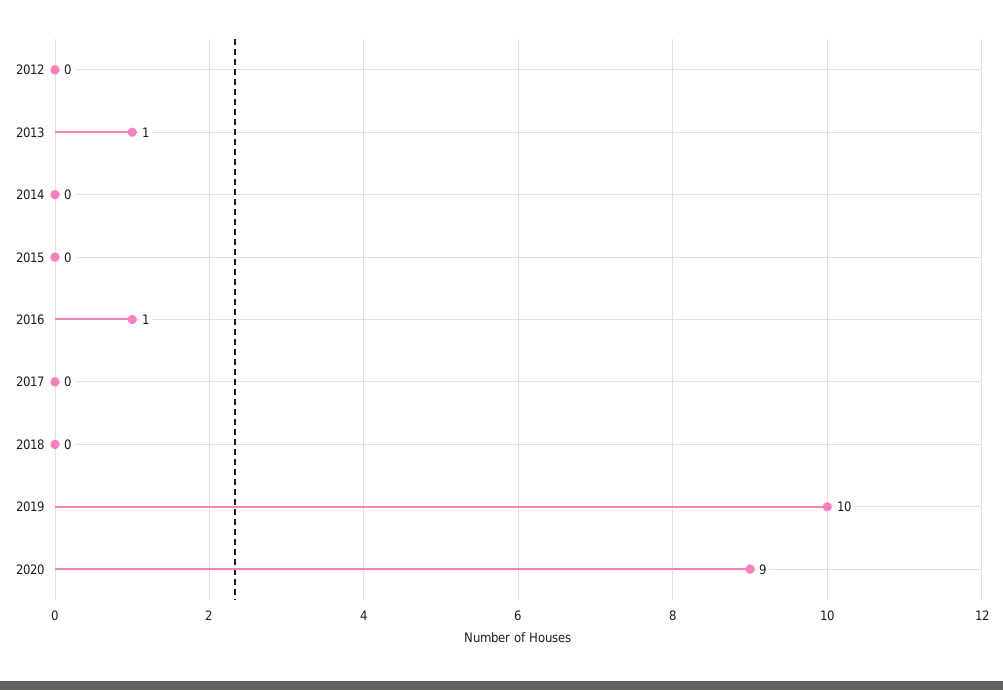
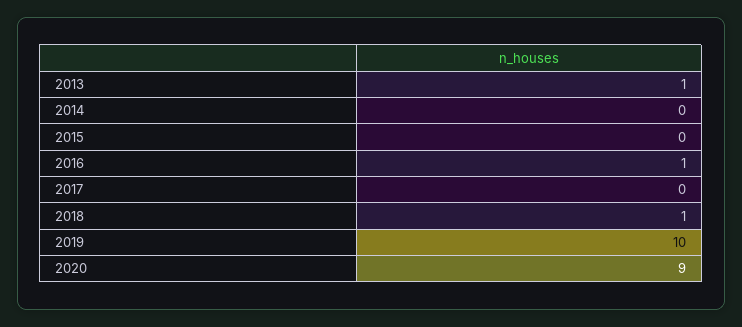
  {
-   "2012": 0,
    "2013": 1,
    "2014": 0,
    "2015": 0,
    "2016": 1,
    "2017": 0,
-   "2018": 0,
+   "2018": 1,
    "2019": 10,
    "2020": 9
  }

